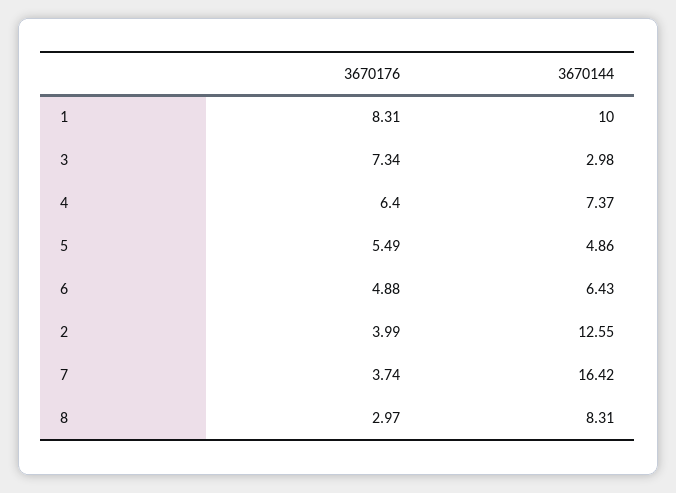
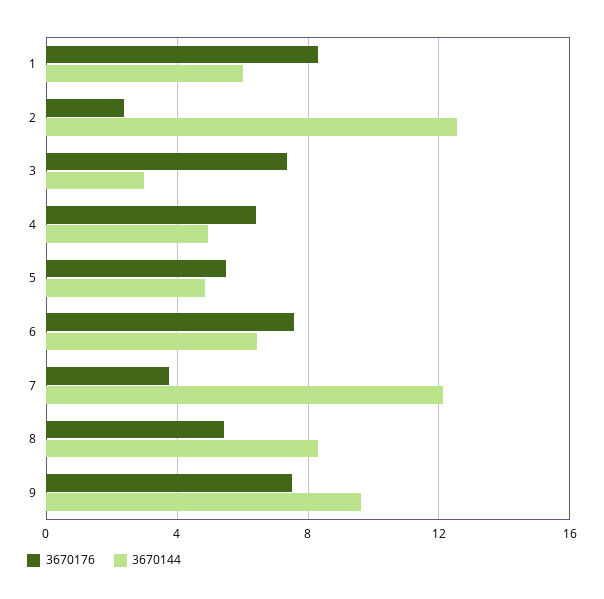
  {
    "3670176": {
      "1": 8.31,
      "3": 7.34,
      "4": 6.4,
      "5": 5.49,
-     "6": 4.88,
+     "6": 7.5,
-     "2": 3.99,
+     "2": 2.5,
      "7": 3.74,
-     "8": 2.97
+     "8": 5.5,
+     "9": 7.5
    },
    "3670144": {
-     "1": 10,
+     "1": 6,
      "3": 2.98,
-     "4": 7.37,
+     "4": 5,
      "5": 4.86,
      "6": 6.43,
      "2": 12.55,
-     "7": 16.42,
+     "7": 12,
-     "8": 8.31
+     "8": 8.31,
+     "9": 9.5
    }
  }

